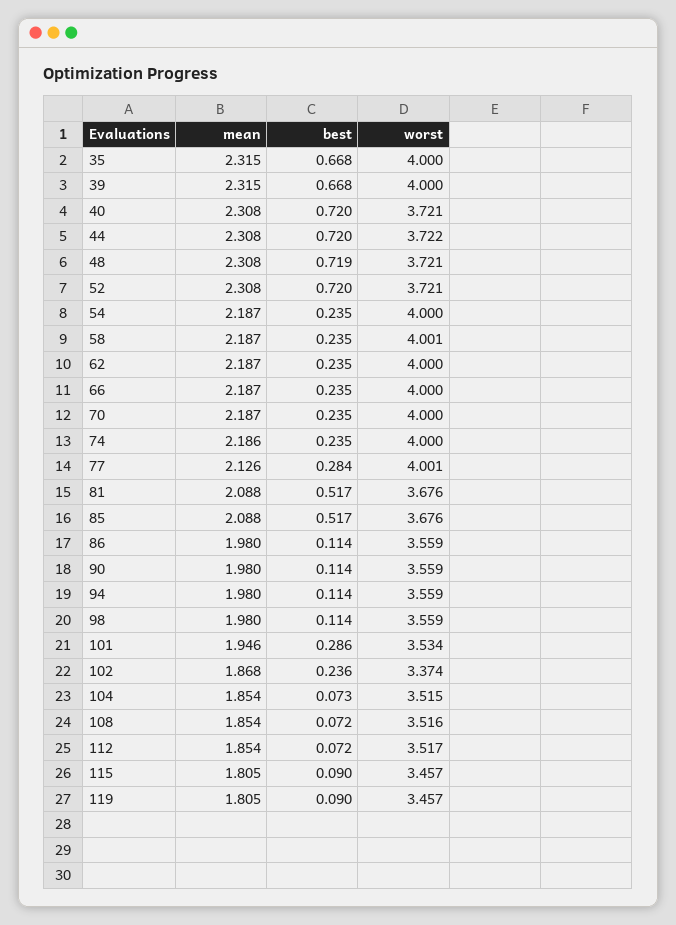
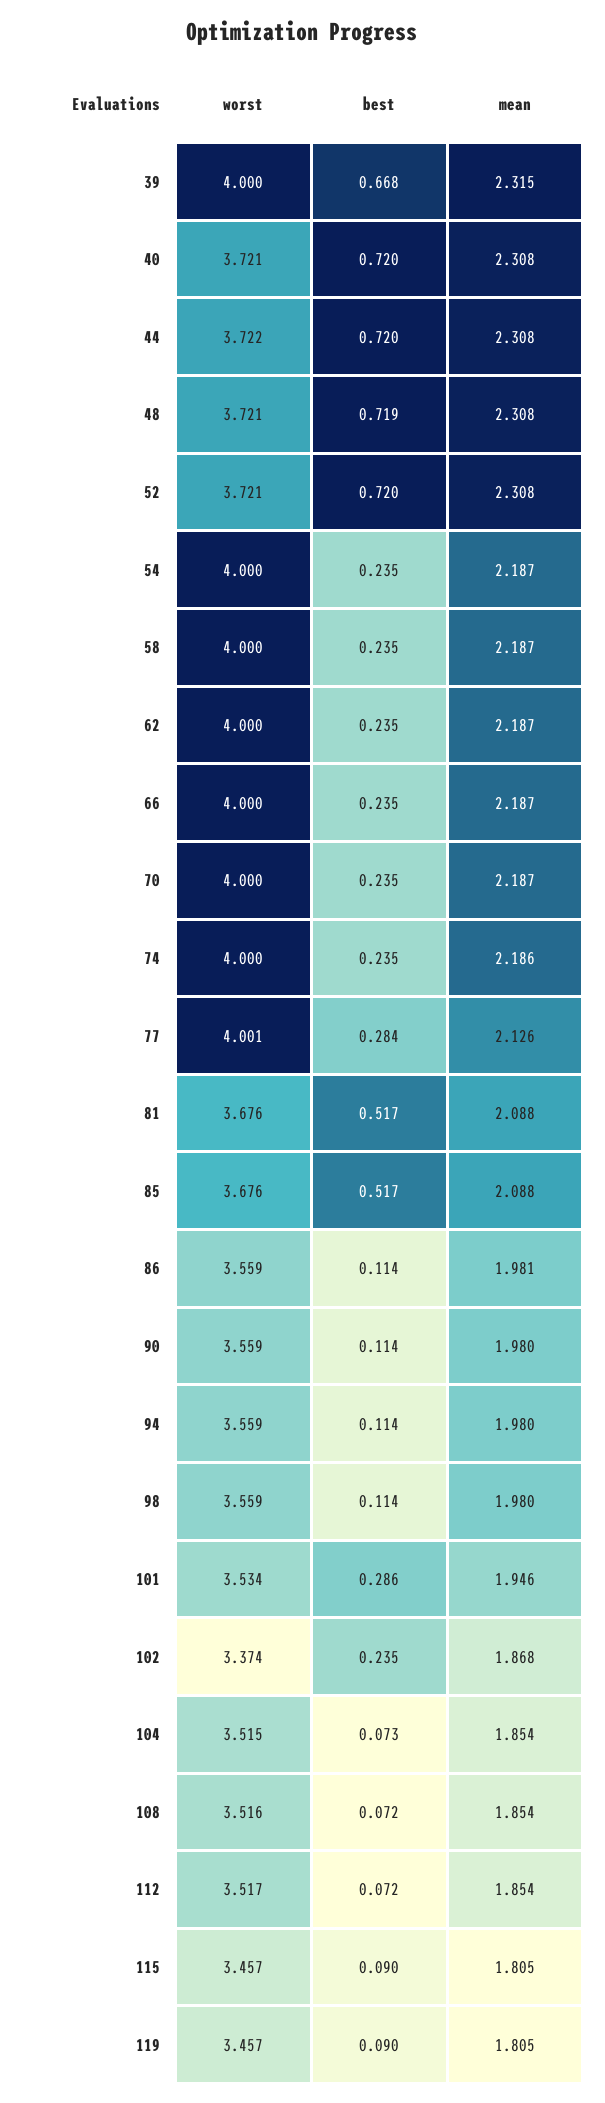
  {
    "mean": {
-     "35": 2.315,
      "39": 2.315,
      "40": 2.308,
      "44": 2.308,
      "48": 2.308,
      "52": 2.308,
      "54": 2.187,
      "58": 2.187,
      "62": 2.187,
      "66": 2.187,
      "70": 2.187,
      "74": 2.186,
      "77": 2.126,
      "81": 2.088,
      "85": 2.088,
-     "86": 1.98,
+     "86": 1.981,
      "90": 1.98,
      "94": 1.98,
      "98": 1.98,
      "101": 1.946,
      "102": 1.868,
      "104": 1.854,
      "108": 1.854,
      "112": 1.854,
      "115": 1.805,
      "119": 1.805
    },
    "best": {
-     "35": 0.668,
      "39": 0.668,
      "40": 0.72,
      "44": 0.72,
      "48": 0.719,
      "52": 0.72,
      "54": 0.235,
      "58": 0.235,
      "62": 0.235,
      "66": 0.235,
      "70": 0.235,
      "74": 0.235,
      "77": 0.284,
      "81": 0.517,
      "85": 0.517,
      "86": 0.114,
      "90": 0.114,
      "94": 0.114,
      "98": 0.114,
      "101": 0.286,
-     "102": 0.236,
+     "102": 0.235,
      "104": 0.073,
      "108": 0.072,
      "112": 0.072,
      "115": 0.09,
      "119": 0.09
    },
    "worst": {
-     "35": 4,
      "39": 4,
      "40": 3.721,
      "44": 3.722,
      "48": 3.721,
      "52": 3.721,
      "54": 4,
-     "58": 4.001,
+     "58": 4,
      "62": 4,
      "66": 4,
      "70": 4,
      "74": 4,
      "77": 4.001,
      "81": 3.676,
      "85": 3.676,
      "86": 3.559,
      "90": 3.559,
      "94": 3.559,
      "98": 3.559,
      "101": 3.534,
      "102": 3.374,
      "104": 3.515,
      "108": 3.516,
      "112": 3.517,
      "115": 3.457,
      "119": 3.457
    }
  }

